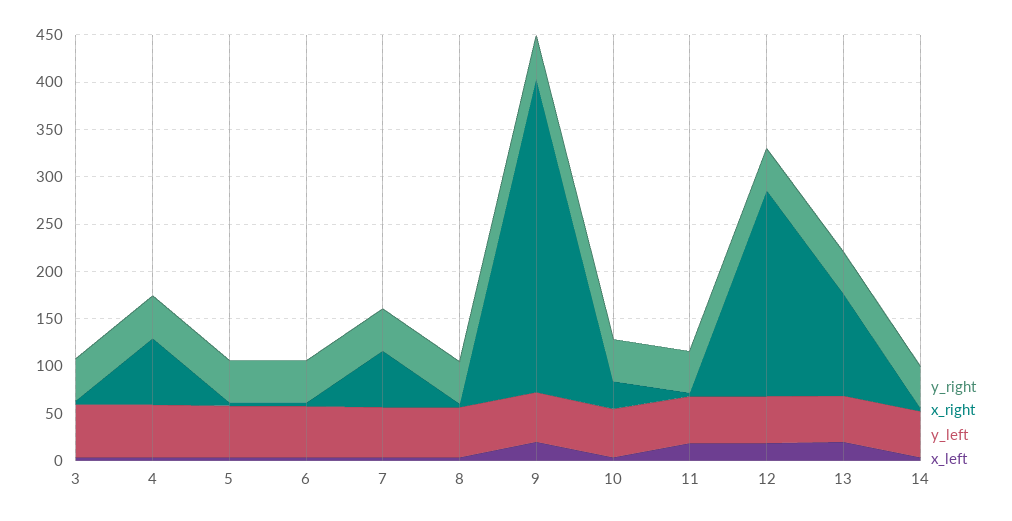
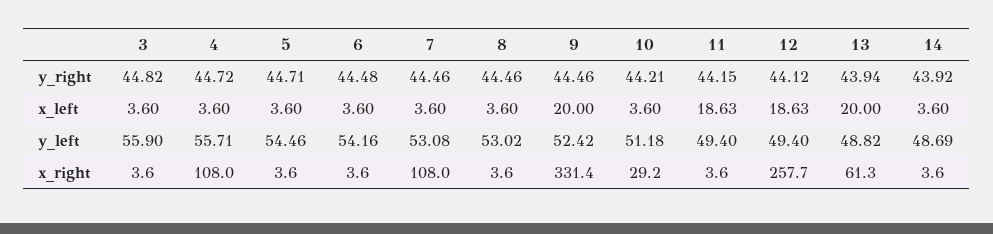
  {
    "y_right": {
      "3": 44.82,
      "4": 44.72,
      "5": 44.71,
      "6": 44.48,
      "7": 44.46,
      "8": 44.46,
      "9": 44.46,
      "10": 44.21,
      "11": 44.15,
      "12": 44.12,
      "13": 43.94,
      "14": 43.92
    },
    "x_right": {
      "3": 3.6,
-     "4": 70,
+     "4": 108,
      "5": 3.6,
      "6": 3.6,
-     "7": 60,
+     "7": 108,
      "8": 3.6,
      "9": 331.4,
      "10": 29.2,
      "11": 3.6,
-     "12": 220,
+     "12": 257.7,
-     "13": 110,
+     "13": 61.3,
      "14": 3.6
    },
    "y_left": {
      "3": 55.9,
      "4": 55.71,
      "5": 54.46,
      "6": 54.16,
      "7": 53.08,
      "8": 53.02,
      "9": 52.42,
      "10": 51.18,
      "11": 49.4,
      "12": 49.4,
      "13": 48.82,
      "14": 48.69
    },
    "x_left": {
      "3": 3.6,
      "4": 3.6,
      "5": 3.6,
      "6": 3.6,
      "7": 3.6,
      "8": 3.6,
      "9": 20,
      "10": 3.6,
      "11": 18.63,
      "12": 18.63,
      "13": 20,
      "14": 3.6
    }
  }

